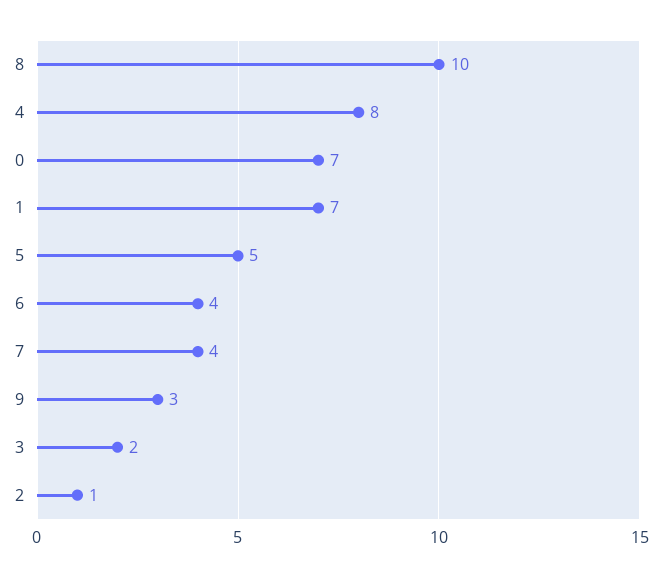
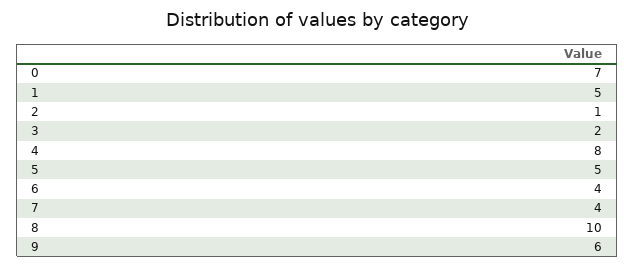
  {
    "8": 10,
    "4": 8,
    "0": 7,
-   "1": 7,
+   "1": 5,
    "5": 5,
    "6": 4,
    "7": 4,
-   "9": 3,
+   "9": 6,
    "3": 2,
    "2": 1
  }

